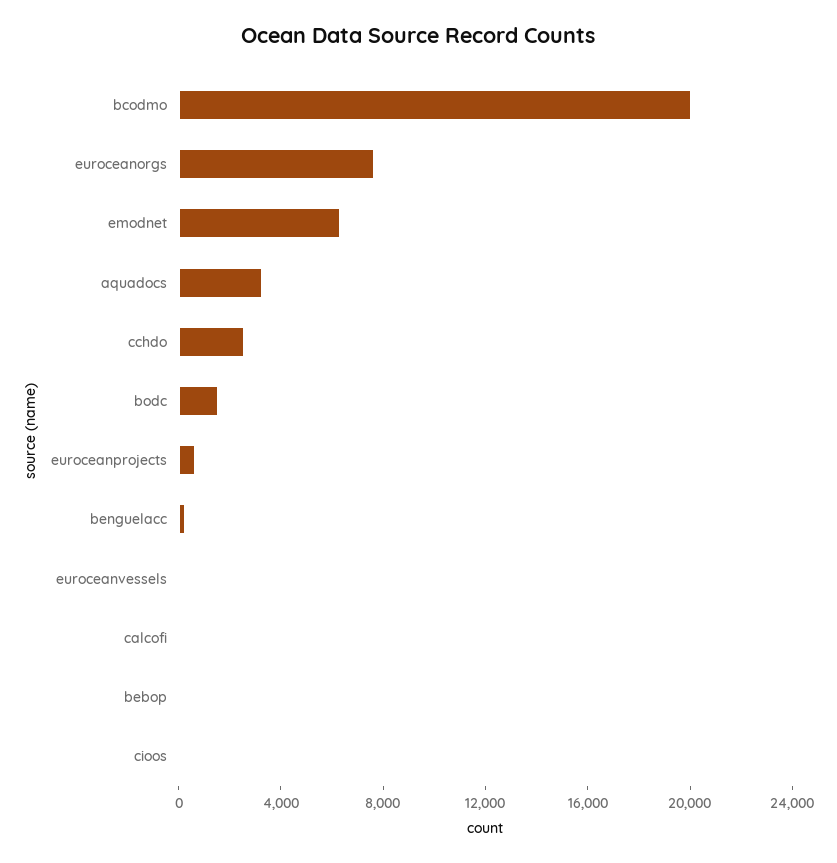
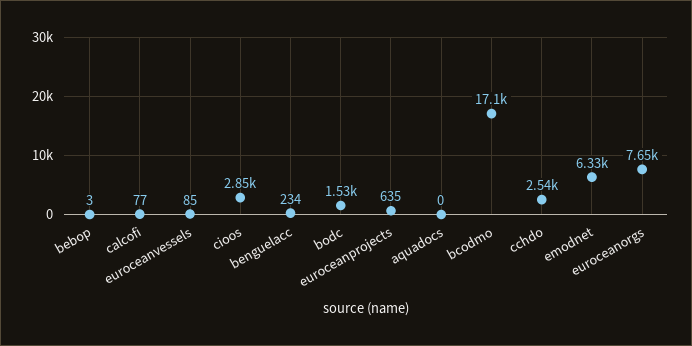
  {
-   "bcodmo": 20000,
+   "bcodmo": 17100,
    "euroceanorgs": 7650,
    "emodnet": 6330,
-   "aquadocs": 3000,
+   "aquadocs": 0,
    "cchdo": 2540,
    "bodc": 1530,
    "euroceanprojects": 635,
    "benguelacc": 234,
    "euroceanvessels": 85,
    "calcofi": 77,
    "bebop": 3,
-   "cioos": 0
+   "cioos": 2850
  }

